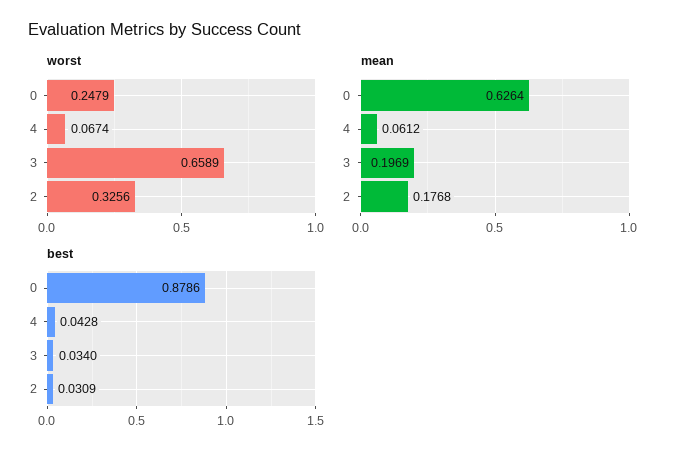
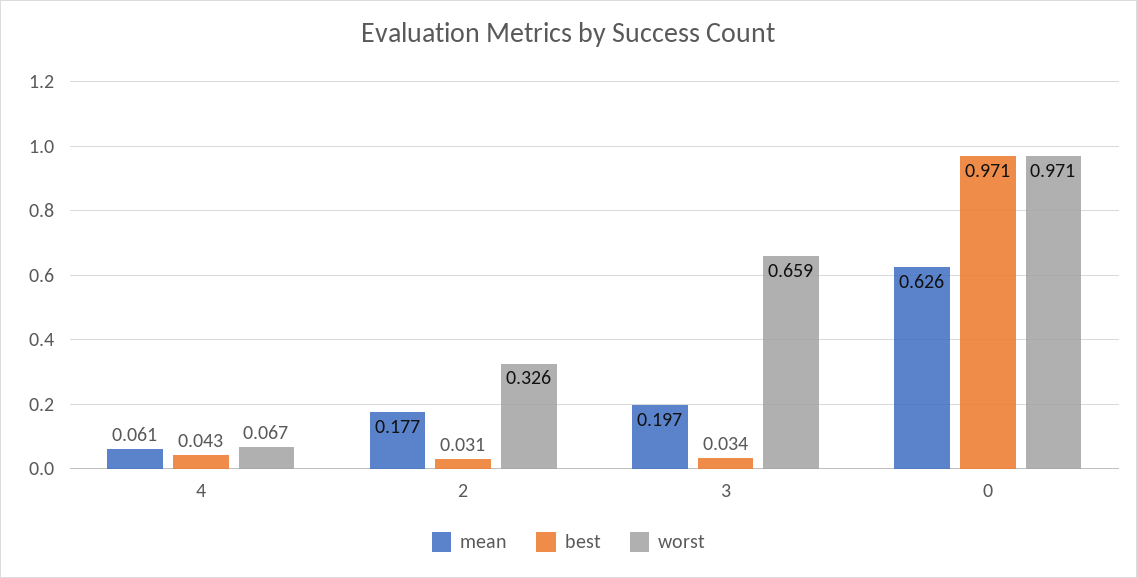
  {
    "worst": {
-     "0": 0.2479,
+     "0": 0.971,
      "4": 0.0674,
      "3": 0.6589,
      "2": 0.3256
    },
    "mean": {
      "0": 0.6264,
      "4": 0.0612,
      "3": 0.1969,
      "2": 0.1768
    },
    "best": {
-     "0": 0.8786,
+     "0": 0.971,
      "4": 0.0428,
      "3": 0.034,
      "2": 0.0309
    }
  }

